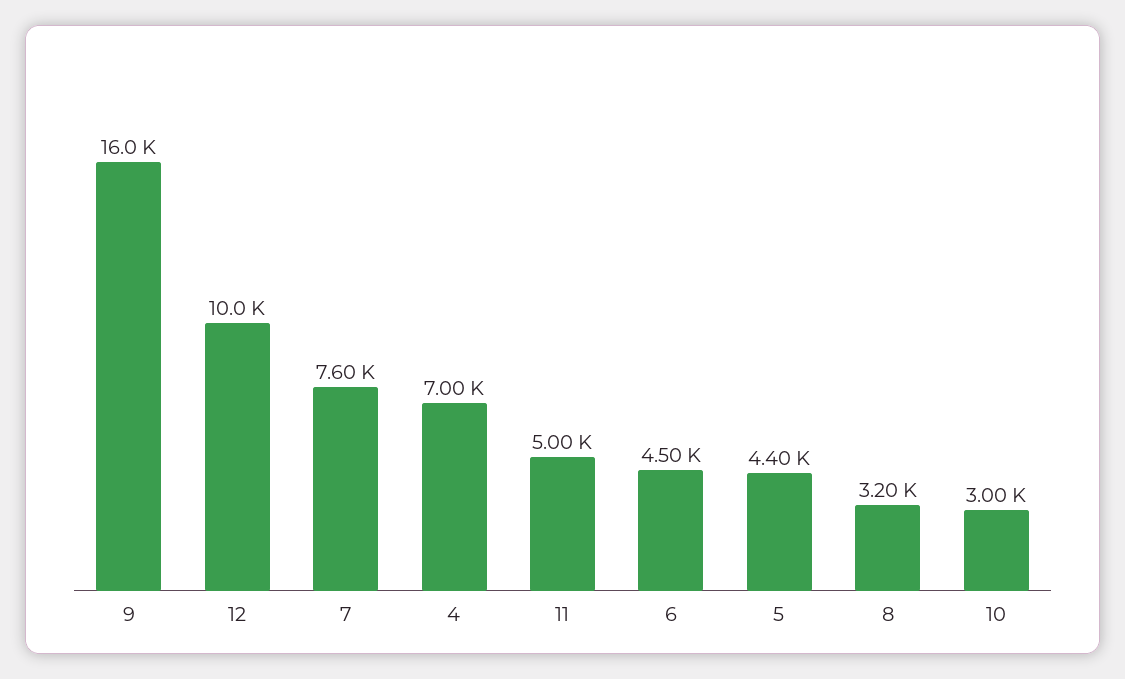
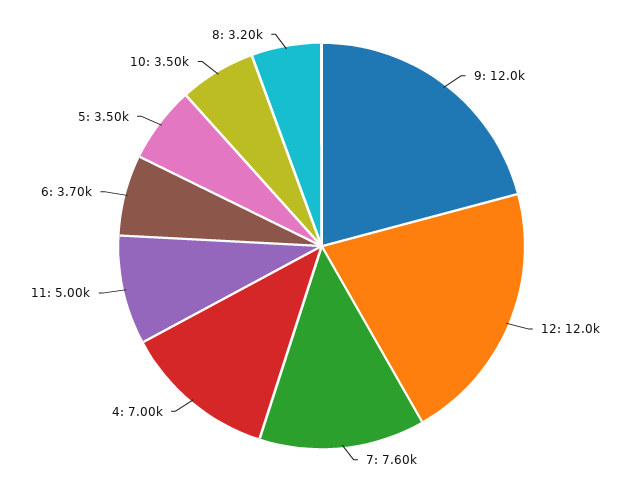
  {
-   "9": 16000,
+   "9": 12000,
-   "12": 10000,
+   "12": 12000,
    "7": 7600,
    "4": 7000,
    "11": 5000,
-   "6": 4500,
+   "6": 3700,
-   "5": 4400,
+   "5": 3500,
    "8": 3200,
-   "10": 3000
+   "10": 3500
  }

